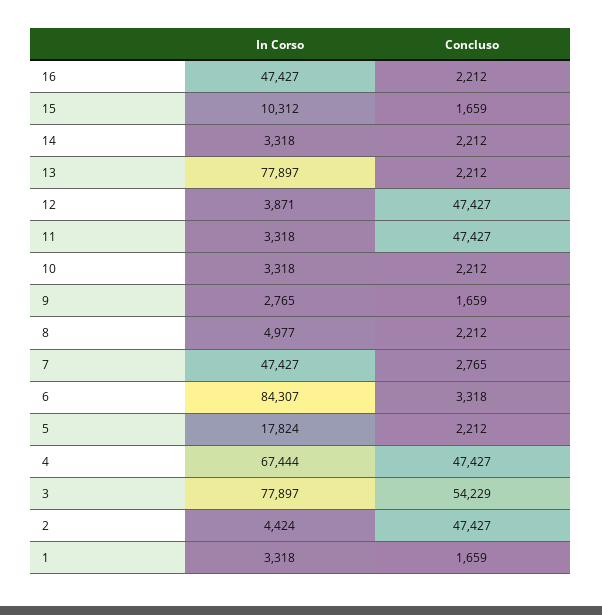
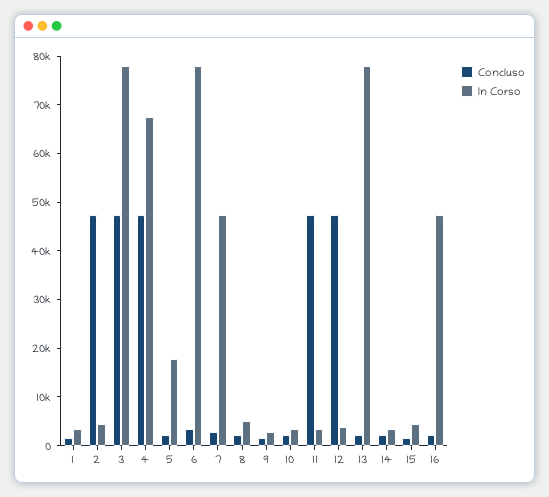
  {
    "In Corso": {
      "16": 47427,
-     "15": 10312,
+     "15": 4000,
      "14": 3318,
      "13": 77897,
      "12": 3871,
      "11": 3318,
      "10": 3318,
      "9": 2765,
      "8": 4977,
      "7": 47427,
-     "6": 84307,
+     "6": 78000,
      "5": 17824,
      "4": 67444,
      "3": 77897,
      "2": 4424,
      "1": 3318
    },
    "Concluso": {
      "16": 2212,
      "15": 1659,
      "14": 2212,
      "13": 2212,
      "12": 47427,
      "11": 47427,
      "10": 2212,
      "9": 1659,
      "8": 2212,
      "7": 2765,
      "6": 3318,
      "5": 2212,
      "4": 47427,
-     "3": 54229,
+     "3": 48000,
      "2": 47427,
      "1": 1659
    }
  }

